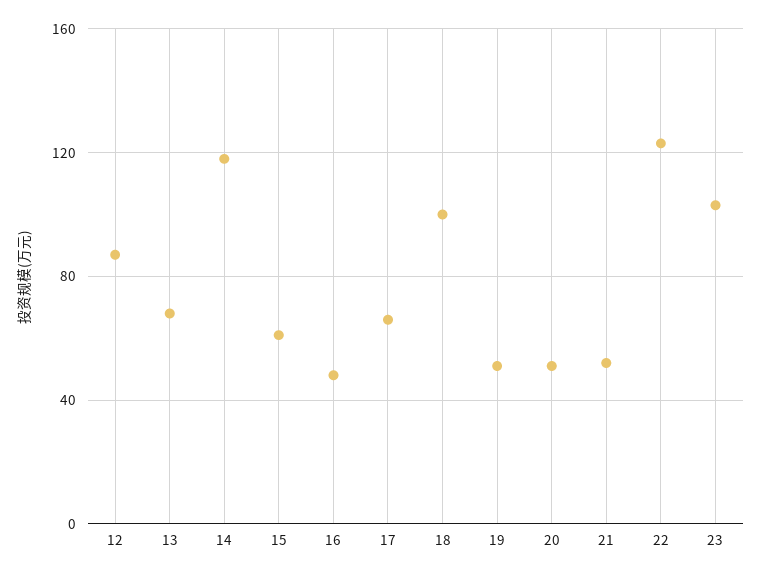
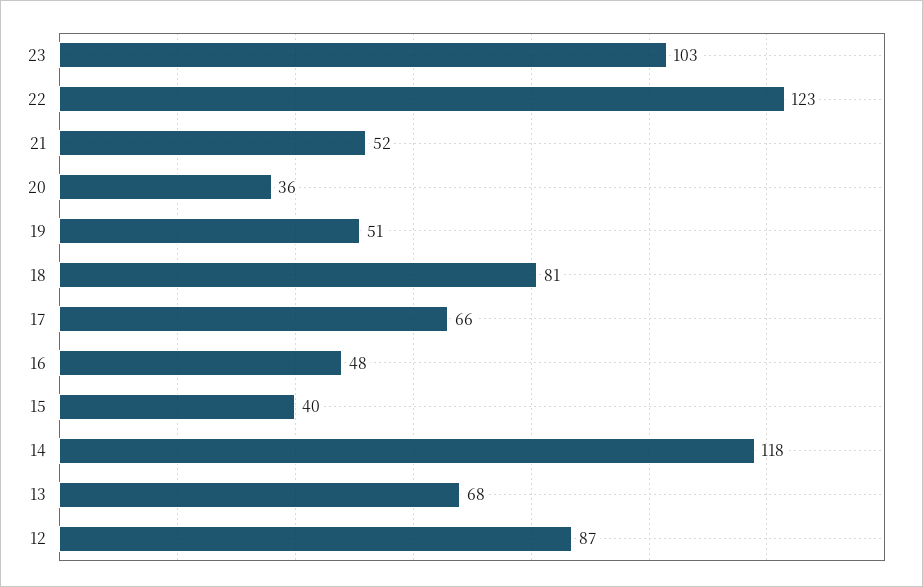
  {
    "12": 87,
    "13": 68,
    "14": 118,
-   "15": 60,
+   "15": 40,
    "16": 48,
    "17": 66,
-   "18": 100,
+   "18": 81,
    "19": 51,
-   "20": 50,
+   "20": 36,
    "21": 52,
    "22": 123,
    "23": 103
  }

